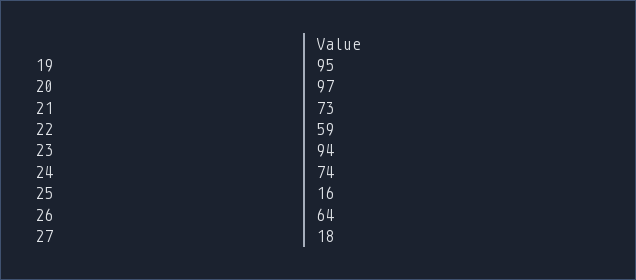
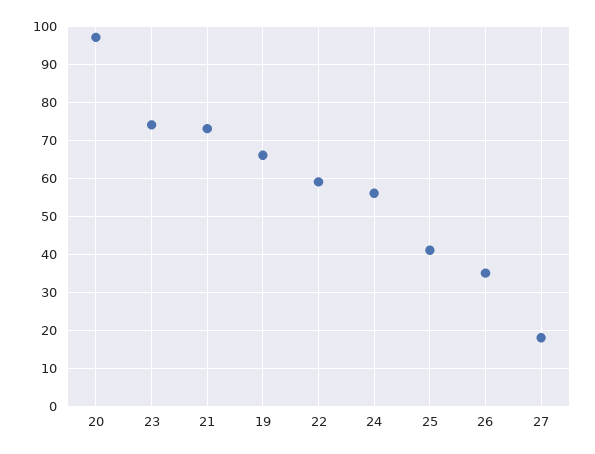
  {
-   "19": 95,
+   "19": 65,
    "20": 97,
    "21": 73,
    "22": 59,
-   "23": 94,
+   "23": 75,
-   "24": 74,
+   "24": 55,
-   "25": 16,
+   "25": 40,
-   "26": 64,
+   "26": 35,
    "27": 18
  }

